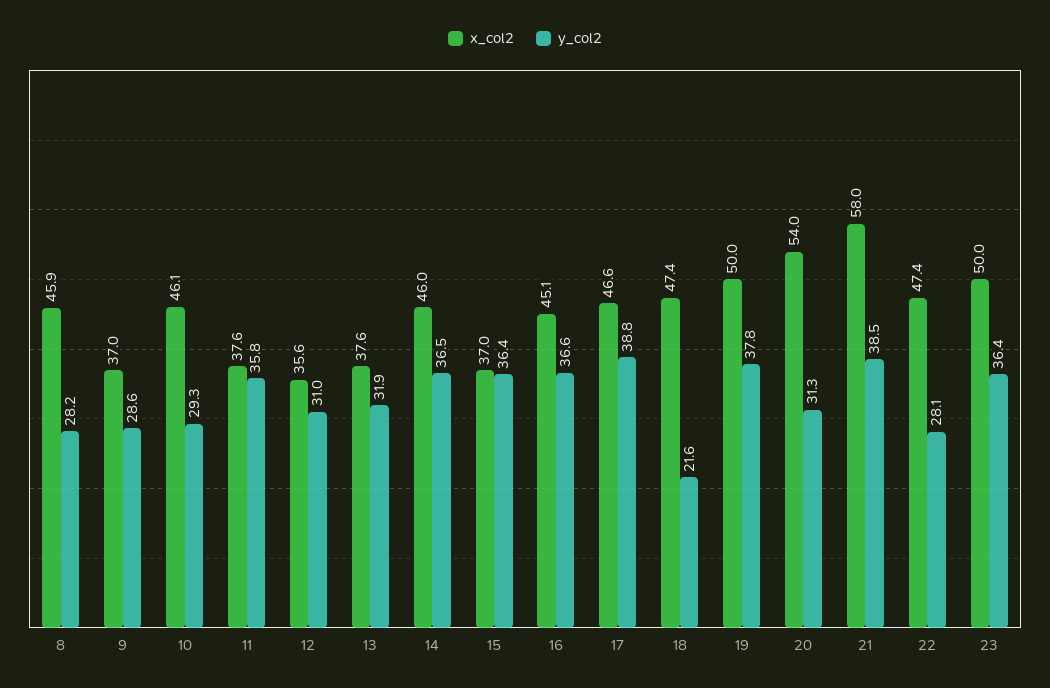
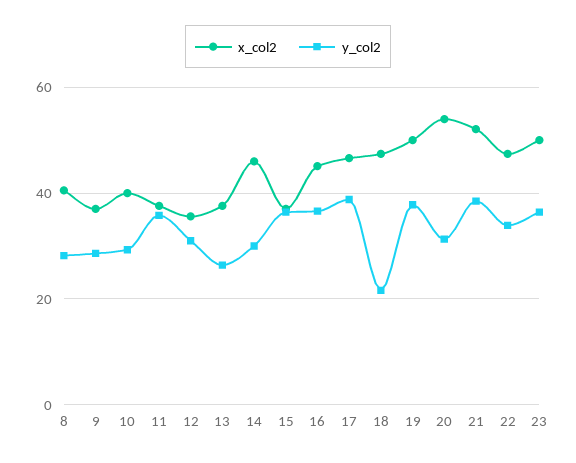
  {
    "x_col2": {
-     "8": 45.9,
+     "8": 40,
      "9": 37,
-     "10": 46.1,
+     "10": 40,
      "11": 37.6,
      "12": 35.6,
      "13": 37.6,
      "14": 46,
      "15": 37,
      "16": 45.1,
      "17": 46.6,
      "18": 47.4,
      "19": 50,
      "20": 54,
-     "21": 58,
+     "21": 52,
      "22": 47.4,
      "23": 50
    },
    "y_col2": {
      "8": 28.2,
      "9": 28.6,
      "10": 29.3,
      "11": 35.8,
      "12": 31,
-     "13": 31.9,
+     "13": 26,
-     "14": 36.5,
+     "14": 30,
      "15": 36.4,
      "16": 36.6,
      "17": 38.8,
      "18": 21.6,
      "19": 37.8,
      "20": 31.3,
      "21": 38.5,
-     "22": 28.1,
+     "22": 34,
      "23": 36.4
    }
  }

